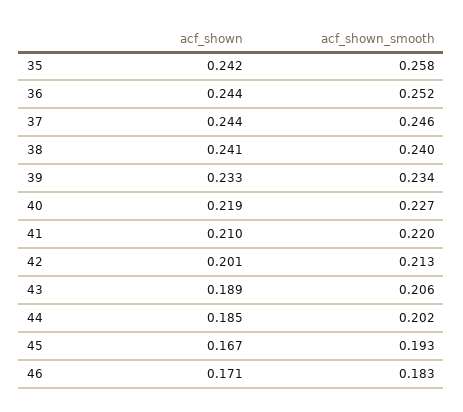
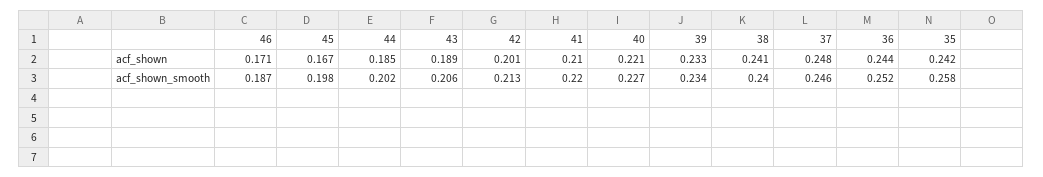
  {
    "acf_shown": {
      "35": 0.242,
      "36": 0.244,
-     "37": 0.244,
+     "37": 0.248,
      "38": 0.241,
      "39": 0.233,
-     "40": 0.219,
+     "40": 0.221,
      "41": 0.21,
      "42": 0.201,
      "43": 0.189,
      "44": 0.185,
      "45": 0.167,
      "46": 0.171
    },
    "acf_shown_smooth": {
      "35": 0.258,
      "36": 0.252,
      "37": 0.246,
      "38": 0.24,
      "39": 0.234,
      "40": 0.227,
      "41": 0.22,
      "42": 0.213,
      "43": 0.206,
      "44": 0.202,
-     "45": 0.193,
+     "45": 0.198,
-     "46": 0.183
+     "46": 0.187
    }
  }

